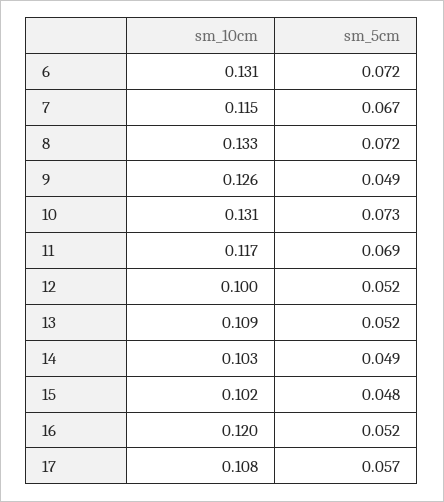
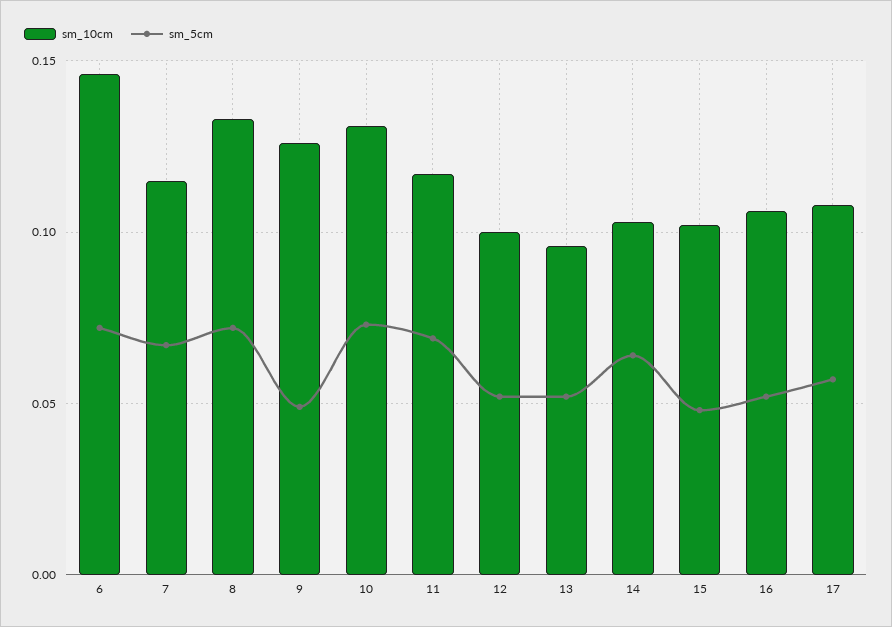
  {
    "sm_10cm": {
-     "6": 0.131,
+     "6": 0.145,
      "7": 0.115,
      "8": 0.133,
      "9": 0.126,
      "10": 0.131,
      "11": 0.117,
      "12": 0.1,
-     "13": 0.109,
+     "13": 0.095,
      "14": 0.103,
      "15": 0.102,
-     "16": 0.12,
+     "16": 0.105,
      "17": 0.108
    },
    "sm_5cm": {
      "6": 0.072,
      "7": 0.067,
      "8": 0.072,
      "9": 0.049,
      "10": 0.073,
      "11": 0.069,
      "12": 0.052,
      "13": 0.052,
-     "14": 0.049,
+     "14": 0.065,
      "15": 0.048,
      "16": 0.052,
      "17": 0.057
    }
  }

